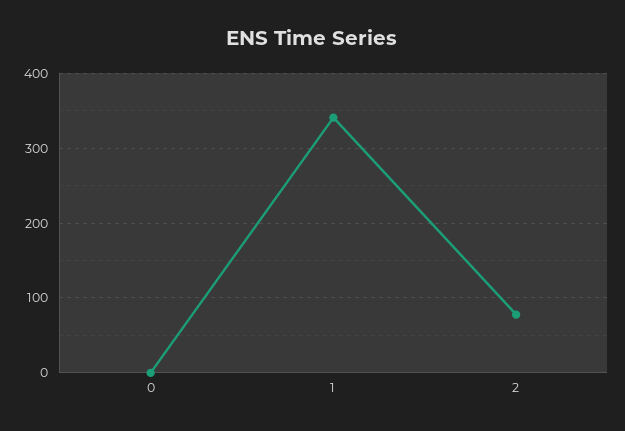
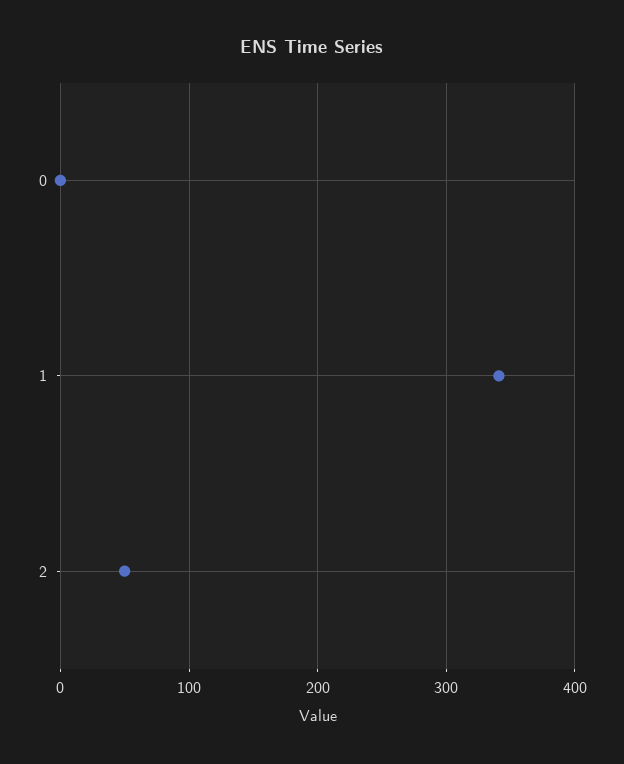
  {
    "0": 0,
    "1": 340,
-   "2": 80
+   "2": 50
  }

